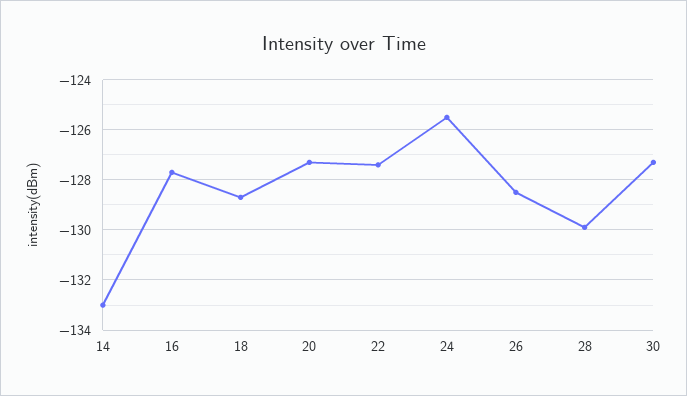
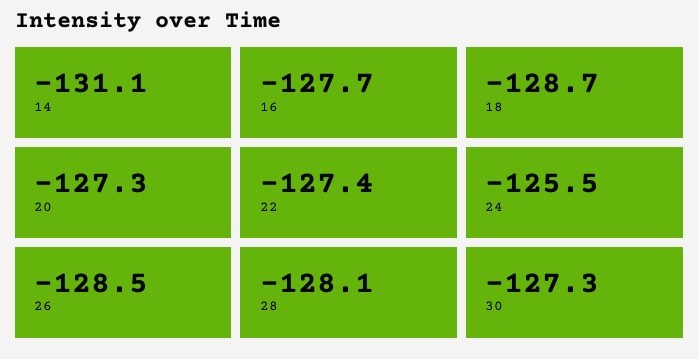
  {
-   "14": -133,
+   "14": -131.1,
    "16": -127.7,
    "18": -128.7,
    "20": -127.3,
    "22": -127.4,
    "24": -125.5,
    "26": -128.5,
-   "28": -130,
+   "28": -128.1,
    "30": -127.3
  }

